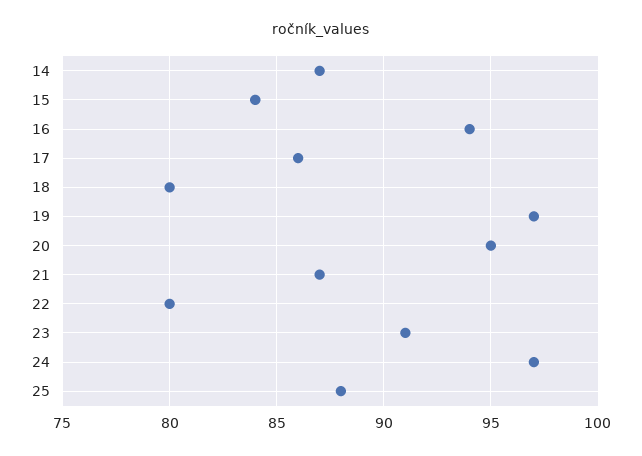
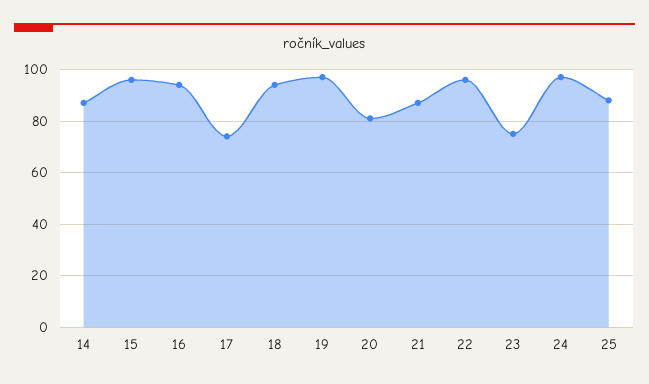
  {
    "14": 87,
-   "15": 84,
+   "15": 95,
    "16": 94,
-   "17": 86,
+   "17": 75,
-   "18": 80,
+   "18": 95,
    "19": 97,
-   "20": 95,
+   "20": 80,
    "21": 87,
-   "22": 80,
+   "22": 95,
-   "23": 91,
+   "23": 75,
    "24": 97,
    "25": 88
  }

